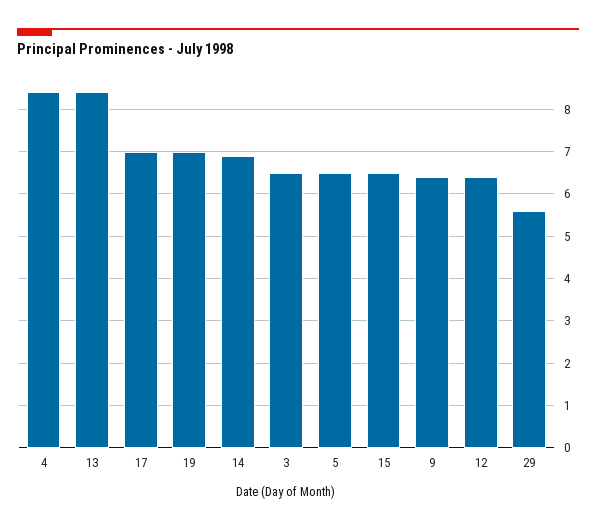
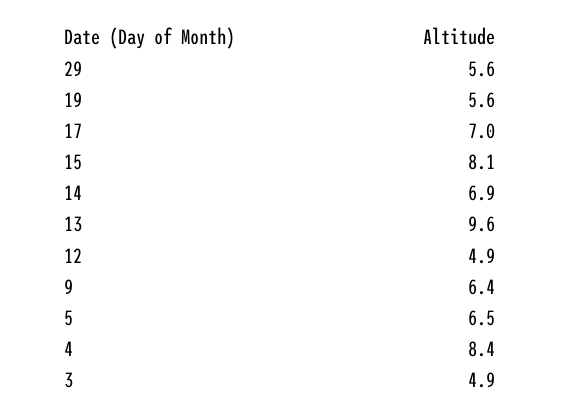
  {
    "4": 8.4,
-   "13": 8.5,
+   "13": 9.6,
    "17": 7,
-   "19": 7,
+   "19": 5.6,
    "14": 6.9,
-   "3": 6.5,
+   "3": 4.9,
    "5": 6.5,
-   "15": 6.5,
+   "15": 8.1,
    "9": 6.4,
-   "12": 6.5,
+   "12": 4.9,
    "29": 5.6
  }

